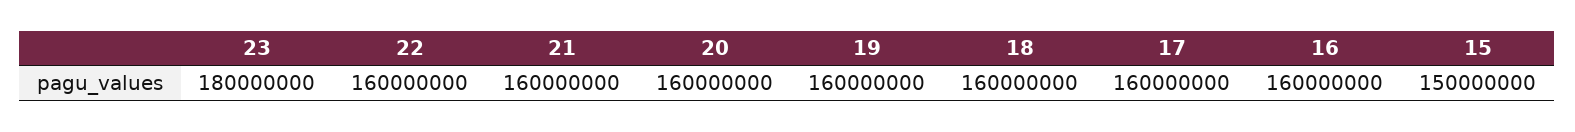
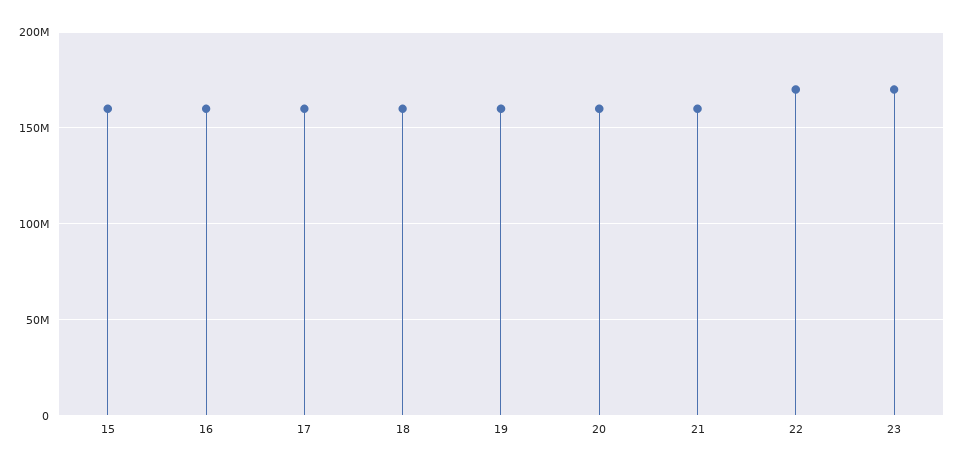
  {
-   "23": 180000000,
+   "23": 170000000,
-   "22": 160000000,
+   "22": 170000000,
    "21": 160000000,
    "20": 160000000,
    "19": 160000000,
    "18": 160000000,
    "17": 160000000,
    "16": 160000000,
-   "15": 150000000
+   "15": 160000000
  }

